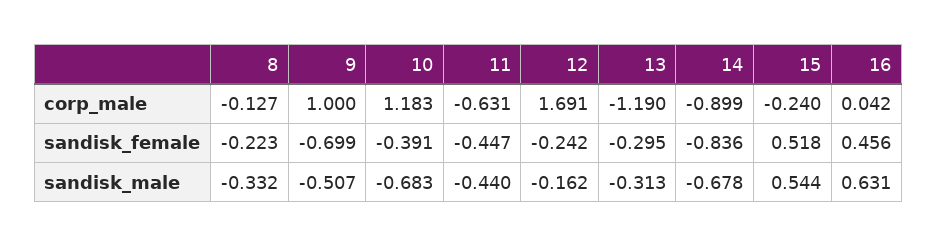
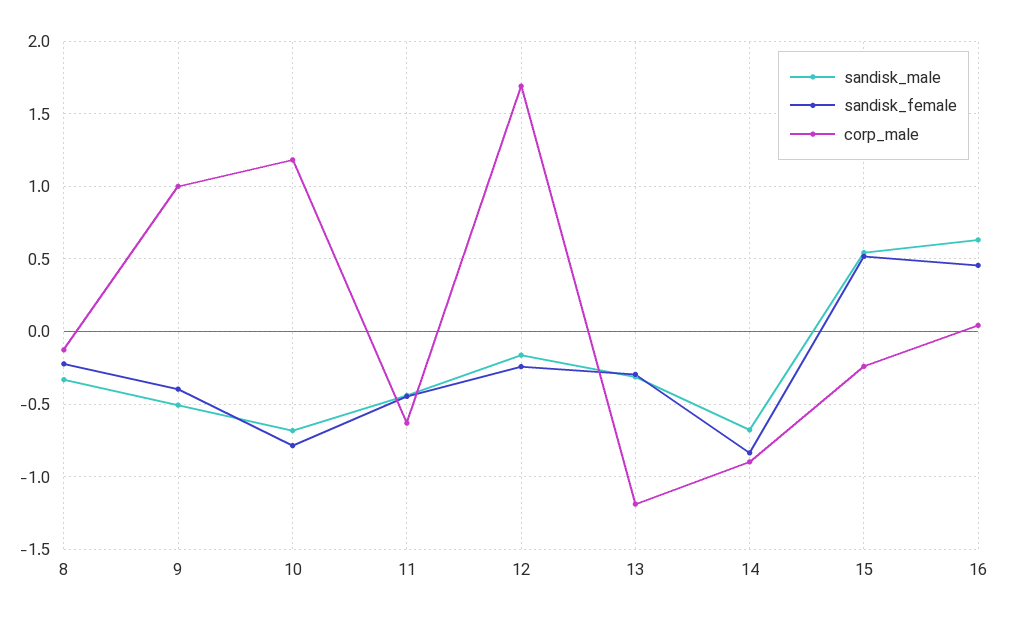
  {
    "corp_male": {
      "8": -0.127,
      "9": 1,
      "10": 1.183,
      "11": -0.631,
      "12": 1.691,
      "13": -1.19,
      "14": -0.899,
      "15": -0.24,
      "16": 0.042
    },
    "sandisk_female": {
      "8": -0.223,
-     "9": -0.699,
+     "9": -0.4,
-     "10": -0.391,
+     "10": -0.8,
      "11": -0.447,
      "12": -0.242,
      "13": -0.295,
      "14": -0.836,
      "15": 0.518,
      "16": 0.456
    },
    "sandisk_male": {
      "8": -0.332,
      "9": -0.507,
      "10": -0.683,
      "11": -0.44,
      "12": -0.162,
      "13": -0.313,
      "14": -0.678,
      "15": 0.544,
      "16": 0.631
    }
  }

